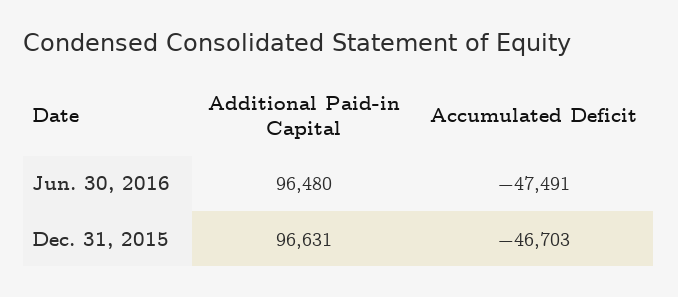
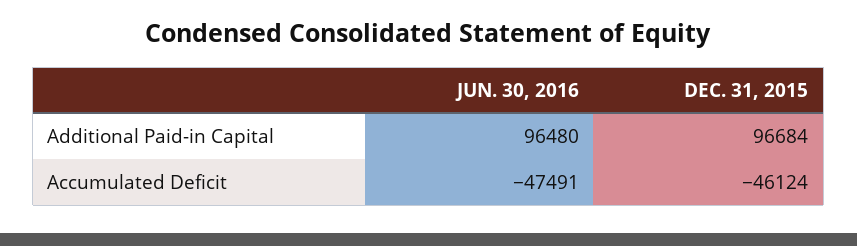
  {
    "Additional Paid-in Capital": {
      "Jun. 30, 2016": 96480,
-     "Dec. 31, 2015": 96631
+     "Dec. 31, 2015": 96684
    },
    "Accumulated Deficit": {
      "Jun. 30, 2016": -47491,
-     "Dec. 31, 2015": -46703
+     "Dec. 31, 2015": -46124
    }
  }

